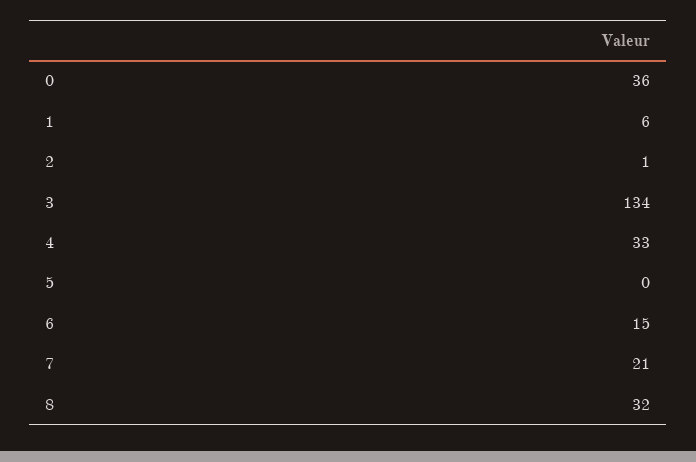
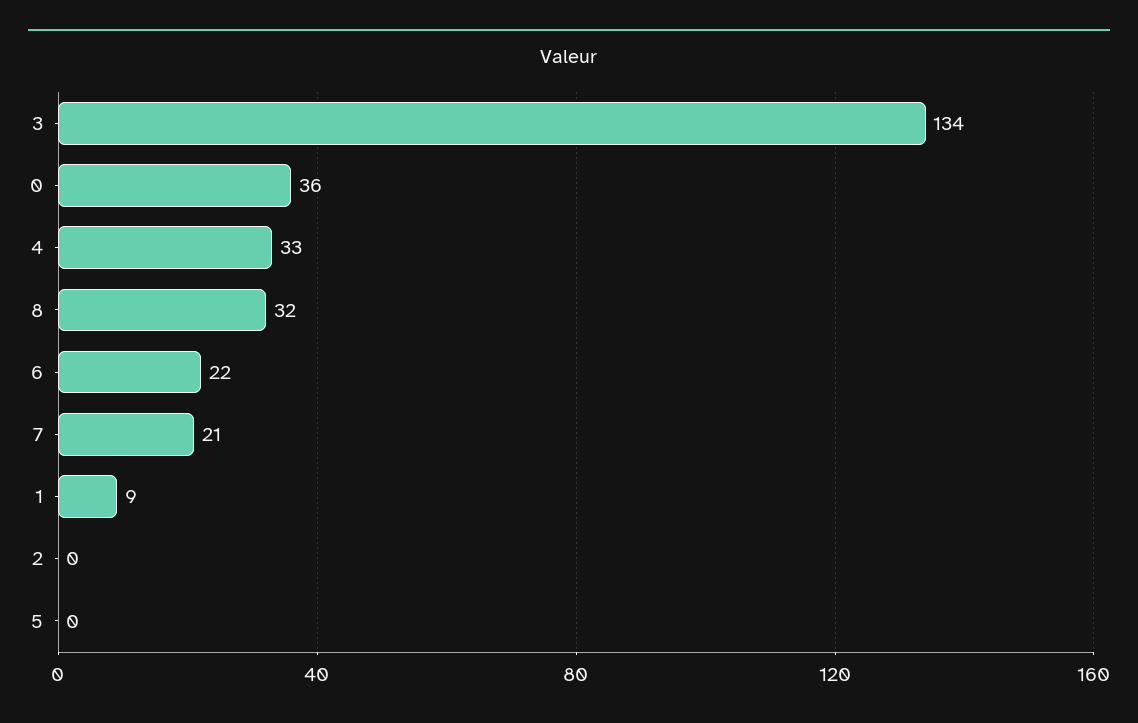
  {
    "0": 36,
-   "1": 6,
+   "1": 9,
-   "2": 1,
+   "2": 0,
    "3": 134,
    "4": 33,
    "5": 0,
-   "6": 15,
+   "6": 22,
    "7": 21,
    "8": 32
  }

